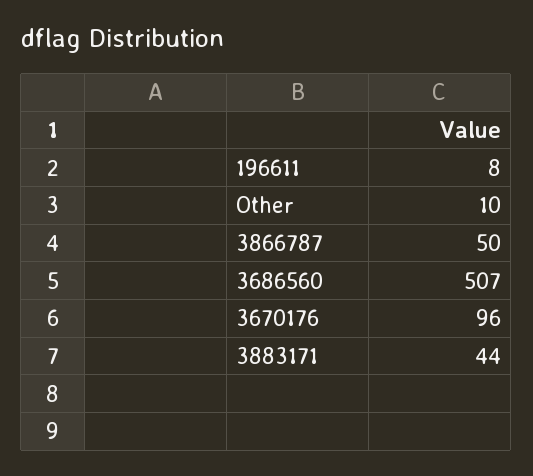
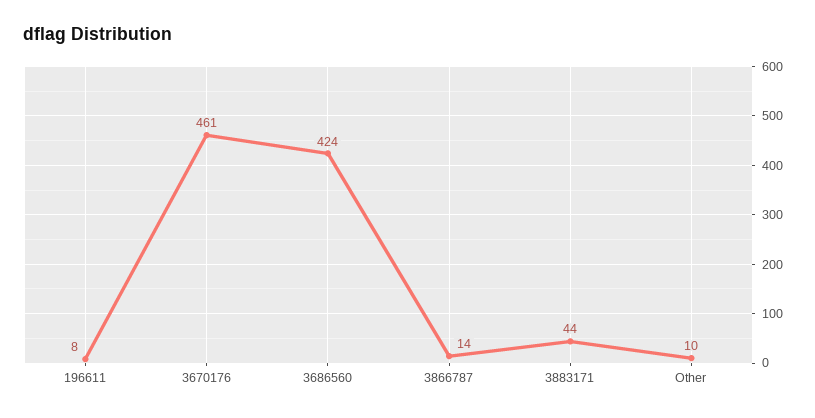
  {
    "196611": 8,
    "Other": 10,
-   "3866787": 50,
+   "3866787": 14,
-   "3686560": 507,
+   "3686560": 424,
-   "3670176": 96,
+   "3670176": 461,
    "3883171": 44
  }

